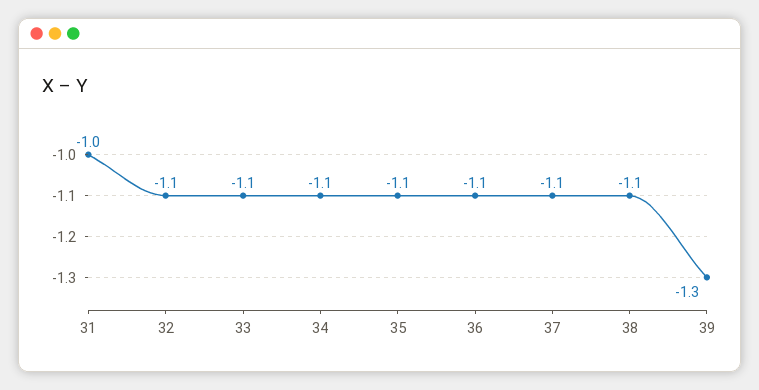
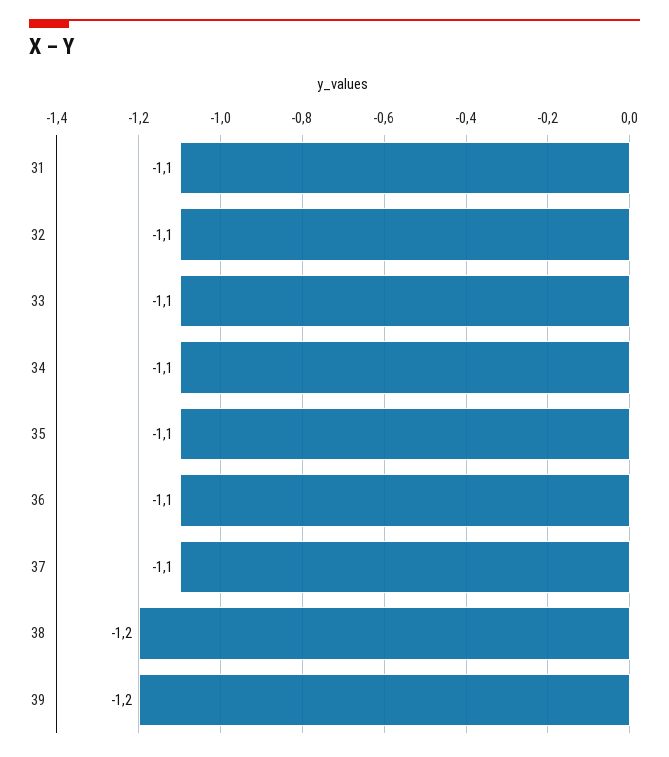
  {
-   "31": -1,
+   "31": -1.1,
    "32": -1.1,
    "33": -1.1,
    "34": -1.1,
    "35": -1.1,
    "36": -1.1,
    "37": -1.1,
-   "38": -1.1,
+   "38": -1.2,
-   "39": -1.3
+   "39": -1.2
  }

